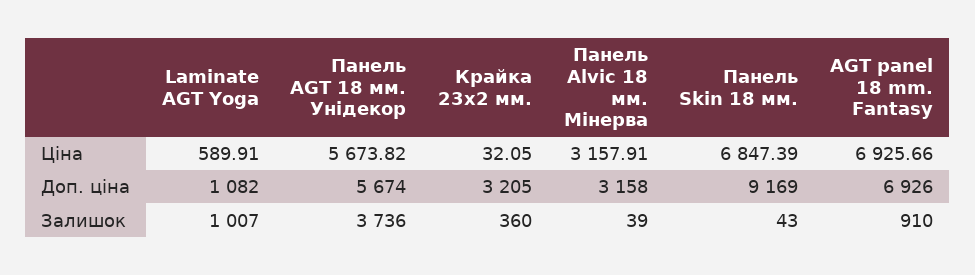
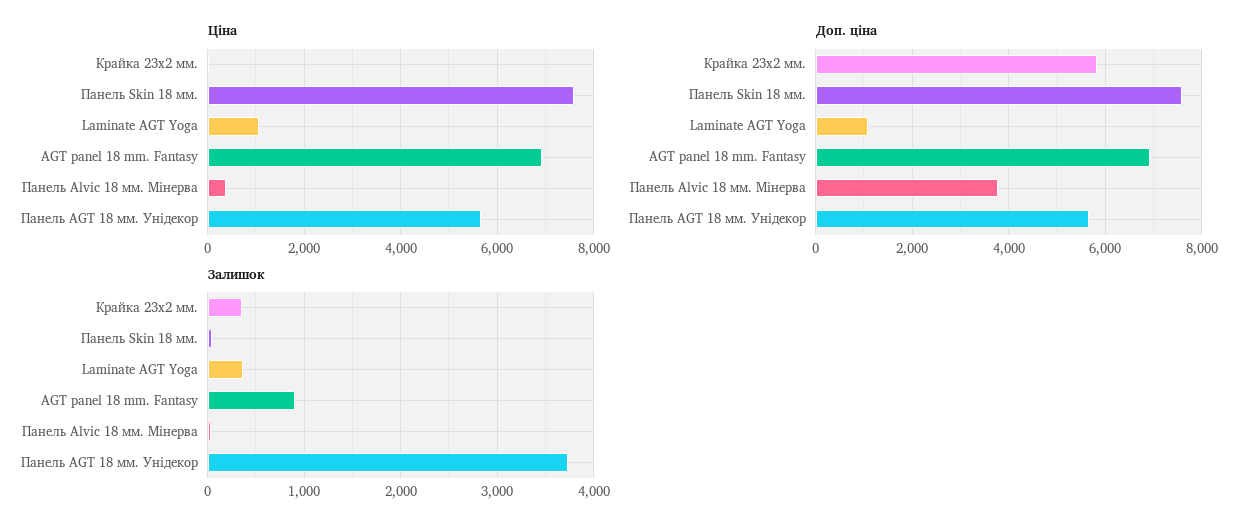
  {
    "Ціна": {
-     "Laminate AGT Yoga": 589.91,
+     "Laminate AGT Yoga": 1000,
      "Панель AGT 18 мм. Унідекор": 5673.82,
      "Крайка 23x2 мм.": 32.05,
-     "Панель Alvic 18 мм. Мінерва": 3157.91,
+     "Панель Alvic 18 мм. Мінерва": 400,
-     "Панель Skin 18 мм.": 6847.39,
+     "Панель Skin 18 мм.": 7600,
      "AGT panel 18 mm. Fantasy": 6925.66
    },
    "Доп. ціна": {
      "Laminate AGT Yoga": 1082,
      "Панель AGT 18 мм. Унідекор": 5674,
-     "Крайка 23x2 мм.": 3205,
+     "Крайка 23x2 мм.": 5800,
-     "Панель Alvic 18 мм. Мінерва": 3158,
+     "Панель Alvic 18 мм. Мінерва": 3800,
-     "Панель Skin 18 мм.": 9169,
+     "Панель Skin 18 мм.": 7600,
      "AGT panel 18 mm. Fantasy": 6926
    },
    "Залишок": {
-     "Laminate AGT Yoga": 1007,
+     "Laminate AGT Yoga": 400,
      "Панель AGT 18 мм. Унідекор": 3736,
      "Крайка 23x2 мм.": 360,
      "Панель Alvic 18 мм. Мінерва": 39,
      "Панель Skin 18 мм.": 43,
      "AGT panel 18 mm. Fantasy": 910
    }
  }

